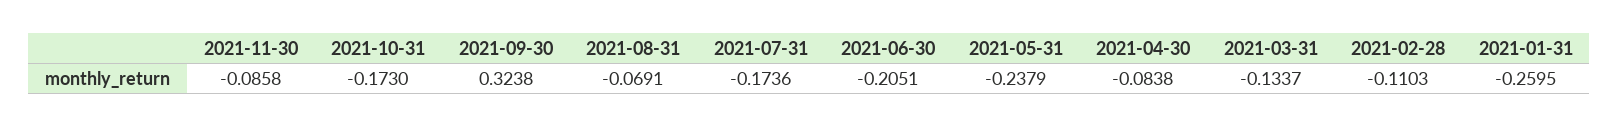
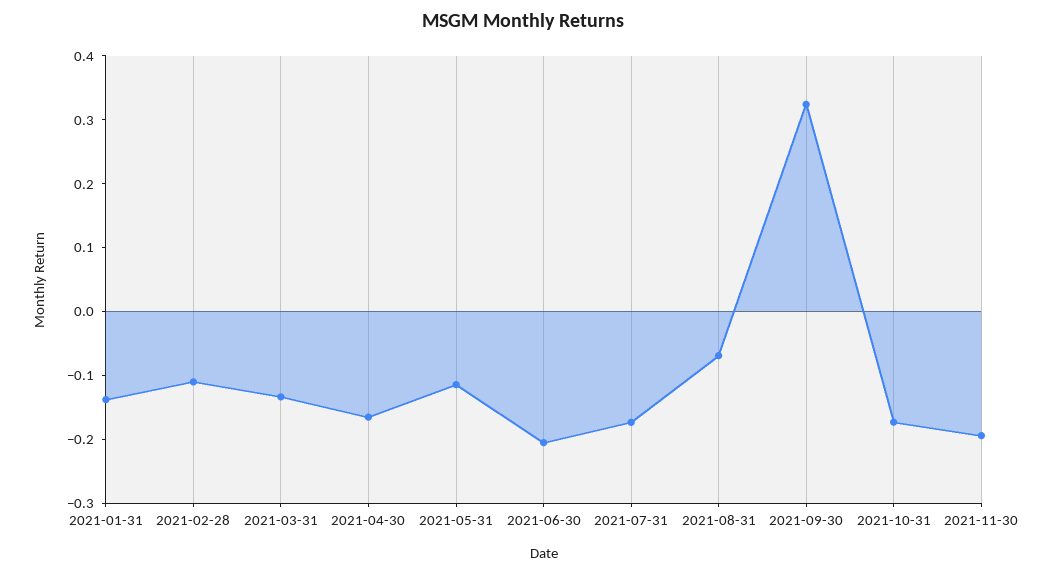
  {
-   "2021-11-30": -0.0858,
+   "2021-11-30": -0.2,
    "2021-10-31": -0.173,
    "2021-09-30": 0.3238,
    "2021-08-31": -0.0691,
    "2021-07-31": -0.1736,
    "2021-06-30": -0.2051,
-   "2021-05-31": -0.2379,
+   "2021-05-31": -0.12,
-   "2021-04-30": -0.0838,
+   "2021-04-30": -0.16,
    "2021-03-31": -0.1337,
    "2021-02-28": -0.1103,
-   "2021-01-31": -0.2595
+   "2021-01-31": -0.14
  }

